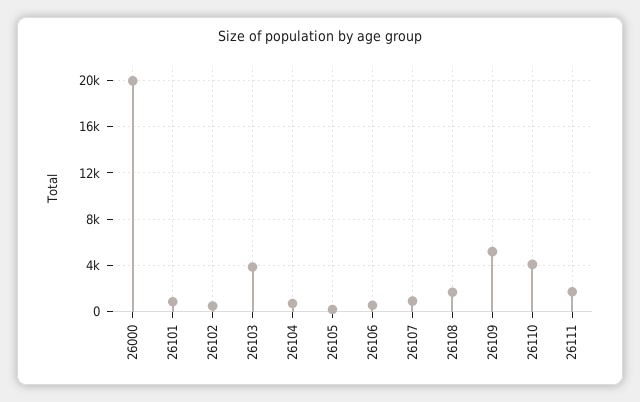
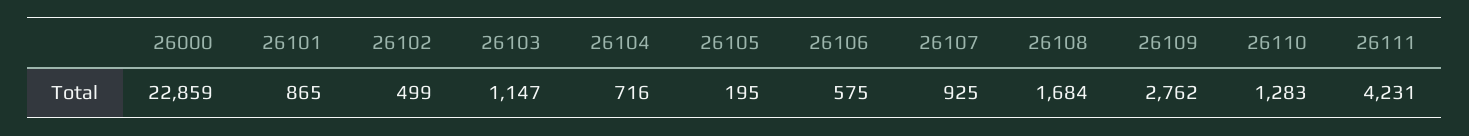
  {
-   "26000": 20000,
+   "26000": 22859,
    "26101": 865,
    "26102": 499,
-   "26103": 4000,
+   "26103": 1147,
    "26104": 716,
    "26105": 195,
    "26106": 575,
    "26107": 925,
    "26108": 1684,
-   "26109": 5000,
+   "26109": 2762,
-   "26110": 4000,
+   "26110": 1283,
-   "26111": 2000
+   "26111": 4231
  }

